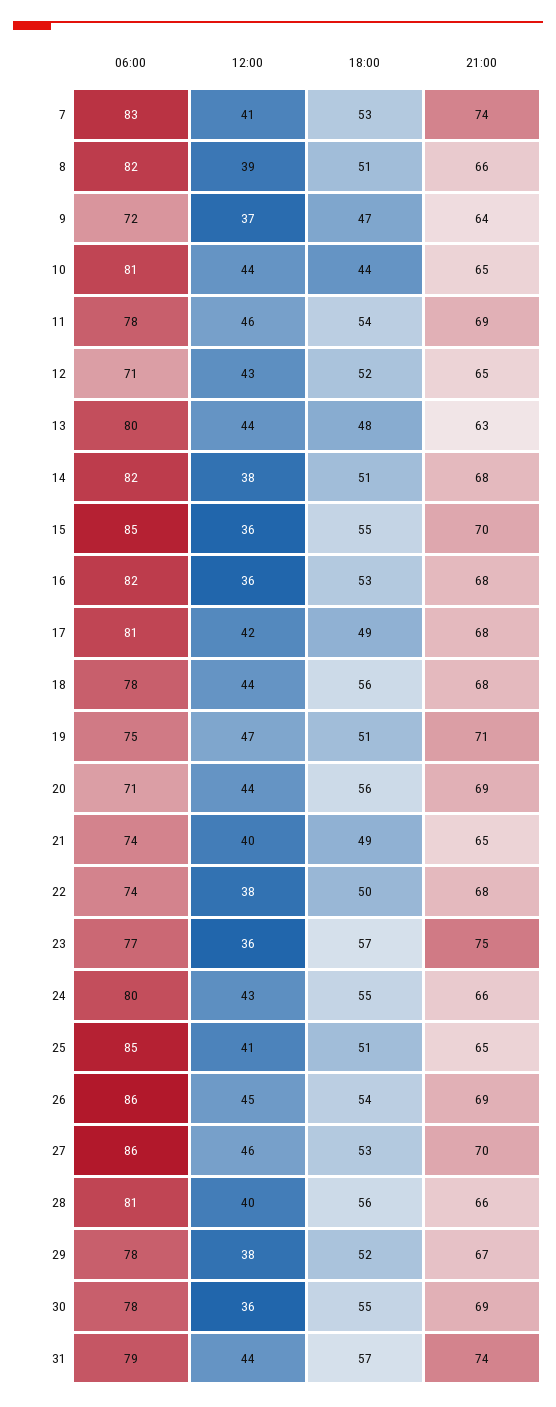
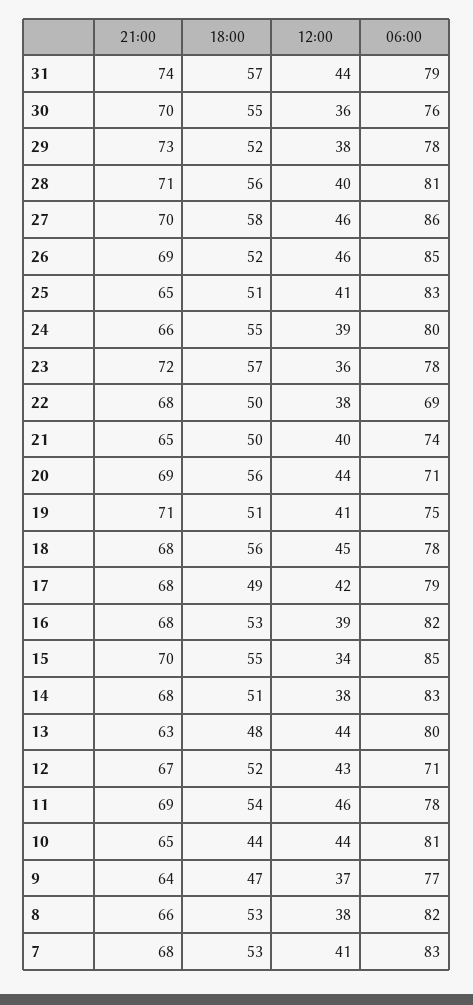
  {
    "06:00": {
      "7": 83,
      "8": 82,
-     "9": 72,
+     "9": 77,
      "10": 81,
      "11": 78,
      "12": 71,
      "13": 80,
-     "14": 82,
+     "14": 83,
      "15": 85,
      "16": 82,
-     "17": 81,
+     "17": 79,
      "18": 78,
      "19": 75,
      "20": 71,
      "21": 74,
-     "22": 74,
+     "22": 69,
-     "23": 77,
+     "23": 78,
      "24": 80,
-     "25": 85,
+     "25": 83,
-     "26": 86,
+     "26": 85,
      "27": 86,
      "28": 81,
      "29": 78,
-     "30": 78,
+     "30": 76,
      "31": 79
    },
    "12:00": {
      "7": 41,
-     "8": 39,
+     "8": 38,
      "9": 37,
      "10": 44,
      "11": 46,
      "12": 43,
      "13": 44,
      "14": 38,
-     "15": 36,
+     "15": 34,
-     "16": 36,
+     "16": 39,
      "17": 42,
-     "18": 44,
+     "18": 45,
-     "19": 47,
+     "19": 41,
      "20": 44,
      "21": 40,
      "22": 38,
      "23": 36,
-     "24": 43,
+     "24": 39,
      "25": 41,
-     "26": 45,
+     "26": 46,
      "27": 46,
      "28": 40,
      "29": 38,
      "30": 36,
      "31": 44
    },
    "18:00": {
      "7": 53,
-     "8": 51,
+     "8": 53,
      "9": 47,
      "10": 44,
      "11": 54,
      "12": 52,
      "13": 48,
      "14": 51,
      "15": 55,
      "16": 53,
      "17": 49,
      "18": 56,
      "19": 51,
      "20": 56,
-     "21": 49,
+     "21": 50,
      "22": 50,
      "23": 57,
      "24": 55,
      "25": 51,
-     "26": 54,
+     "26": 52,
-     "27": 53,
+     "27": 58,
      "28": 56,
      "29": 52,
      "30": 55,
      "31": 57
    },
    "21:00": {
-     "7": 74,
+     "7": 68,
      "8": 66,
      "9": 64,
      "10": 65,
      "11": 69,
-     "12": 65,
+     "12": 67,
      "13": 63,
      "14": 68,
      "15": 70,
      "16": 68,
      "17": 68,
      "18": 68,
      "19": 71,
      "20": 69,
      "21": 65,
      "22": 68,
-     "23": 75,
+     "23": 72,
      "24": 66,
      "25": 65,
      "26": 69,
      "27": 70,
-     "28": 66,
+     "28": 71,
-     "29": 67,
+     "29": 73,
-     "30": 69,
+     "30": 70,
      "31": 74
    }
  }

